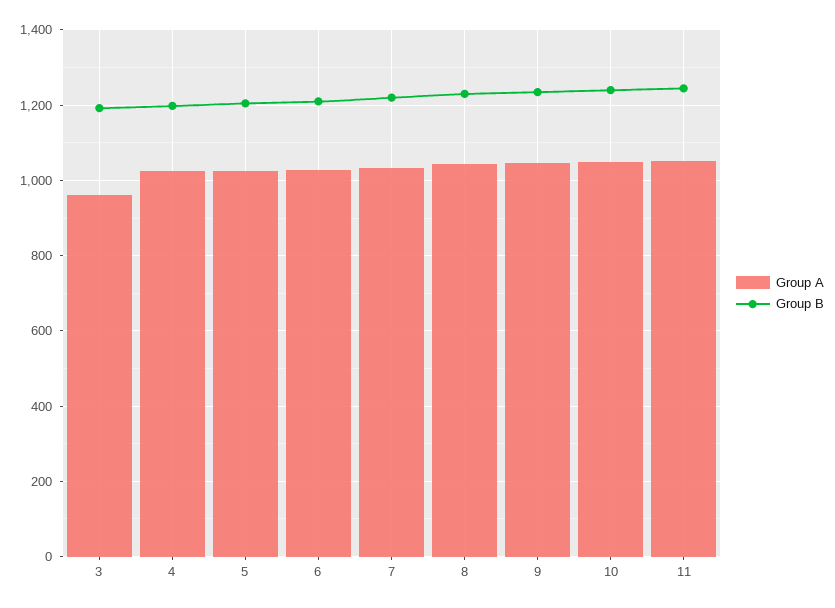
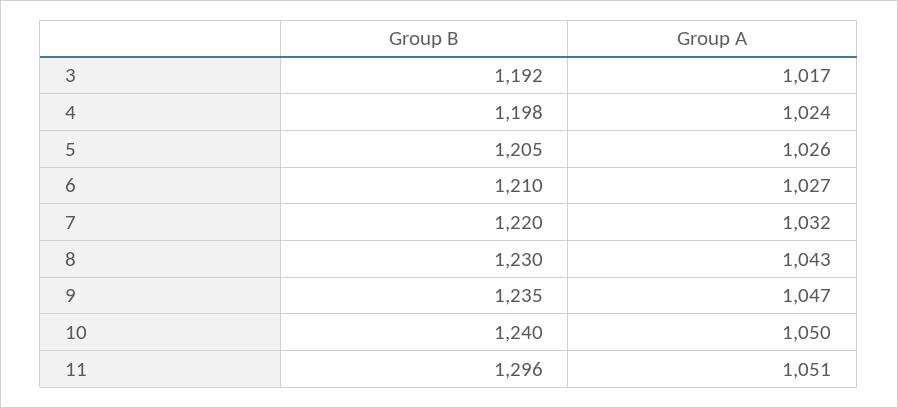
  {
    "Group A": {
-     "3": 960,
+     "3": 1017,
      "4": 1024,
      "5": 1026,
      "6": 1027,
      "7": 1032,
      "8": 1043,
      "9": 1047,
      "10": 1050,
      "11": 1051
    },
    "Group B": {
      "3": 1192,
      "4": 1198,
      "5": 1205,
      "6": 1210,
      "7": 1220,
      "8": 1230,
      "9": 1235,
      "10": 1240,
-     "11": 1240
+     "11": 1296
    }
  }

